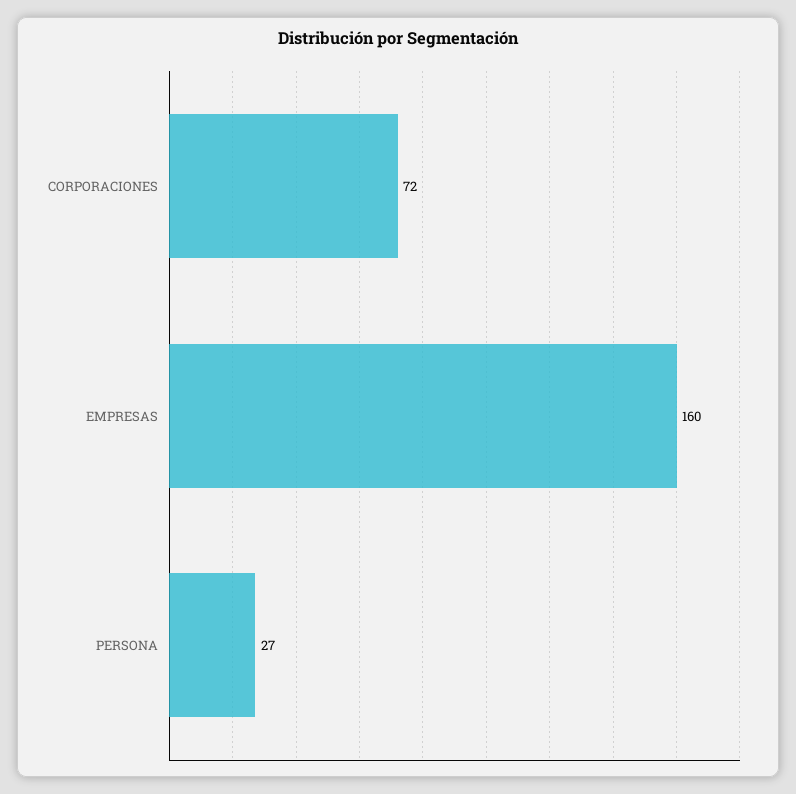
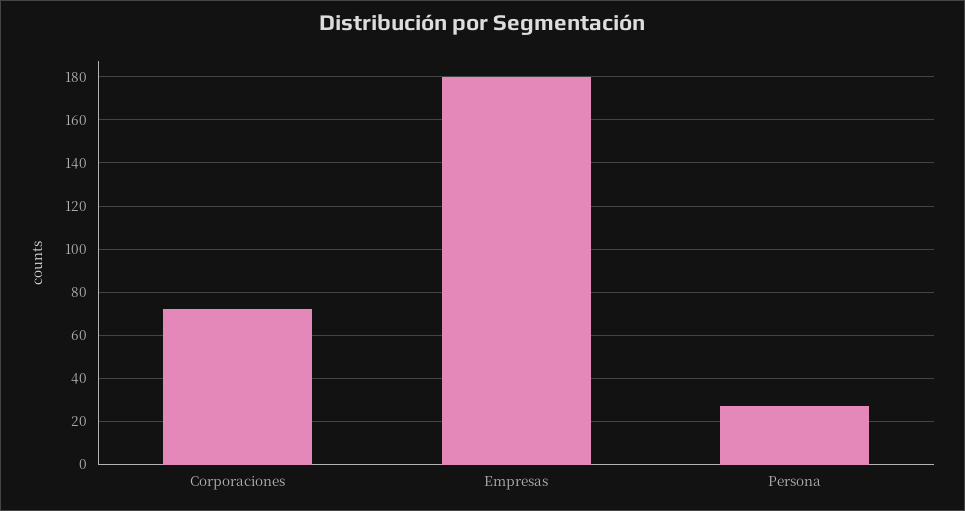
  {
    "CORPORACIONES": 72,
-   "EMPRESAS": 160,
+   "EMPRESAS": 180,
    "PERSONA": 27
  }

